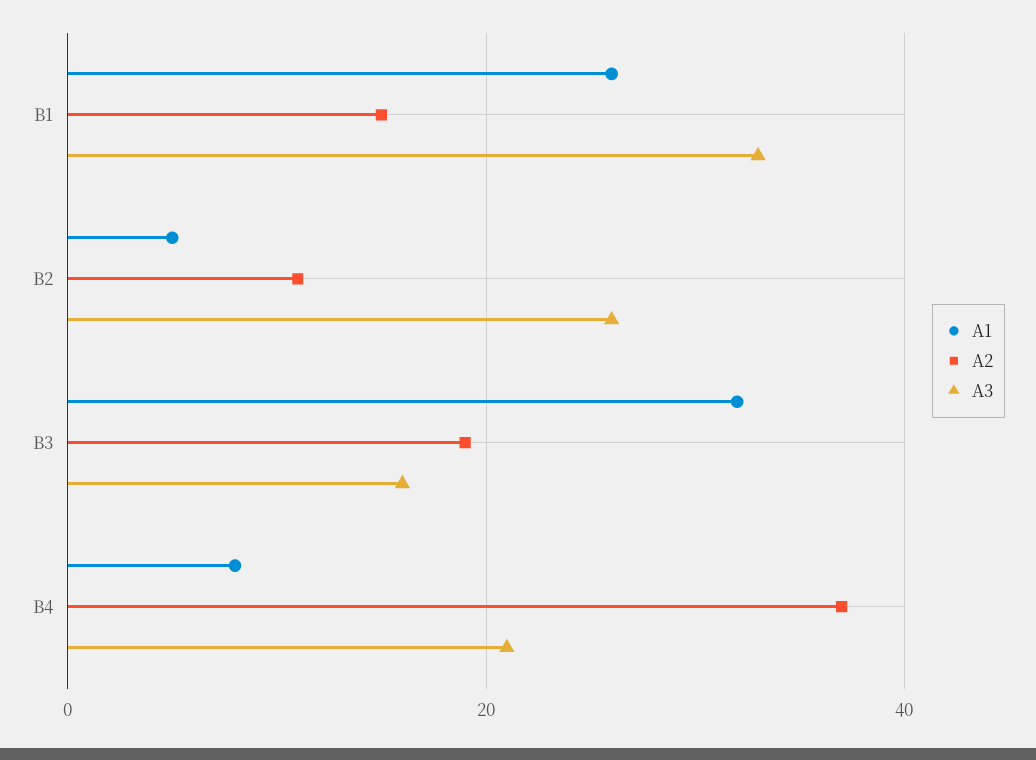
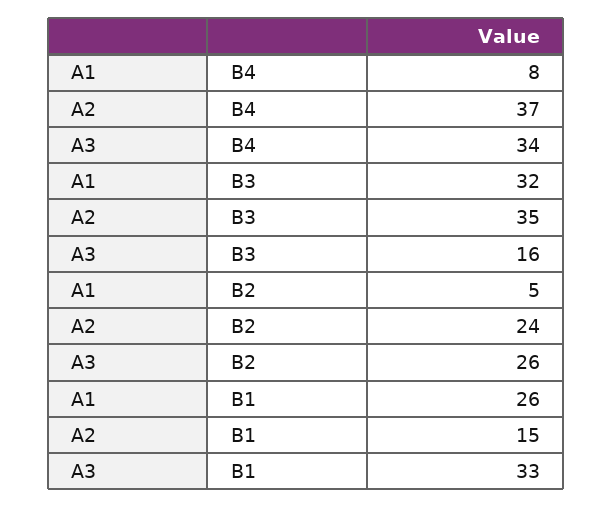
  {
    "A1": {
      "B1": 26,
      "B2": 5,
      "B3": 32,
      "B4": 8
    },
    "A2": {
      "B1": 15,
-     "B2": 10,
+     "B2": 24,
-     "B3": 20,
+     "B3": 35,
      "B4": 37
    },
    "A3": {
      "B1": 33,
      "B2": 26,
      "B3": 16,
-     "B4": 20
+     "B4": 34
    }
  }

